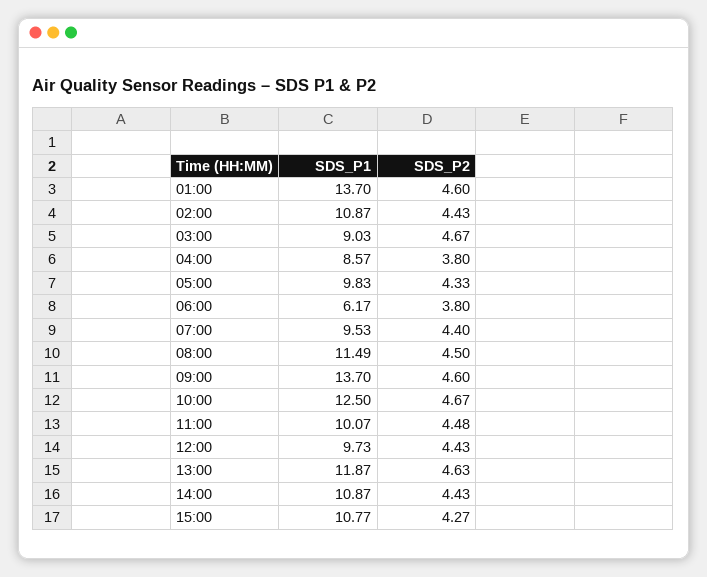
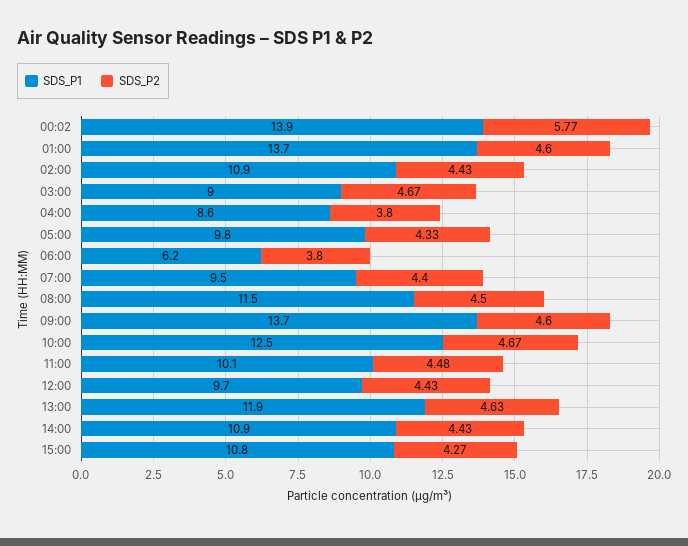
  {
    "SDS_P1": {
      "01:00": 13.7,
      "02:00": 10.87,
      "03:00": 9.03,
      "04:00": 8.57,
      "05:00": 9.83,
      "06:00": 6.17,
      "07:00": 9.53,
      "08:00": 11.49,
      "09:00": 13.7,
      "10:00": 12.5,
      "11:00": 10.07,
      "12:00": 9.73,
      "13:00": 11.87,
      "14:00": 10.87,
-     "15:00": 10.77
+     "15:00": 10.77,
+     "00:02": 13.9
    },
    "SDS_P2": {
      "01:00": 4.6,
      "02:00": 4.43,
      "03:00": 4.67,
      "04:00": 3.8,
      "05:00": 4.33,
      "06:00": 3.8,
      "07:00": 4.4,
      "08:00": 4.5,
      "09:00": 4.6,
      "10:00": 4.67,
      "11:00": 4.48,
      "12:00": 4.43,
      "13:00": 4.63,
      "14:00": 4.43,
-     "15:00": 4.27
+     "15:00": 4.27,
+     "00:02": 5.77
    }
  }

